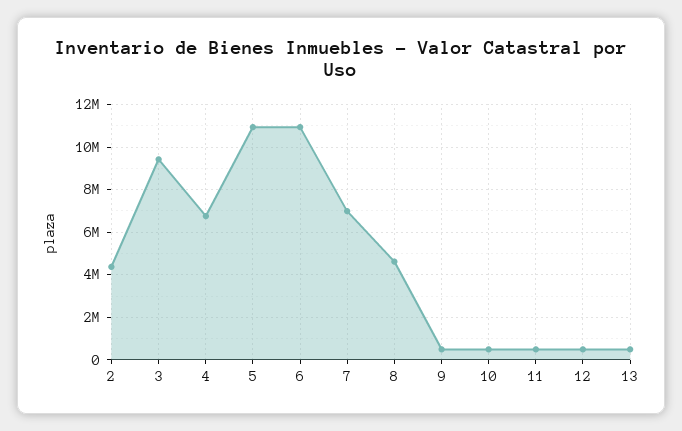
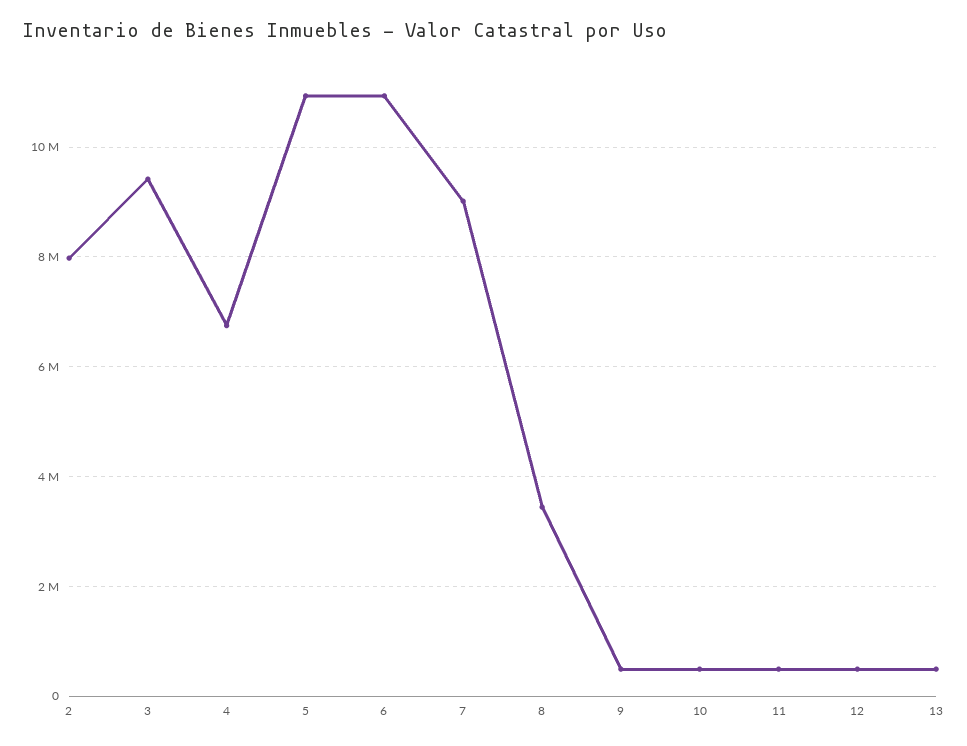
  {
-   "2": 4500000,
+   "2": 8000000,
    "3": 9400000,
    "4": 6800000,
    "5": 11000000,
    "6": 11000000,
-   "7": 7000000,
+   "7": 9000000,
-   "8": 4500000,
+   "8": 3400000,
    "9": 400000,
    "10": 400000,
    "11": 400000,
    "12": 400000,
    "13": 400000
  }

